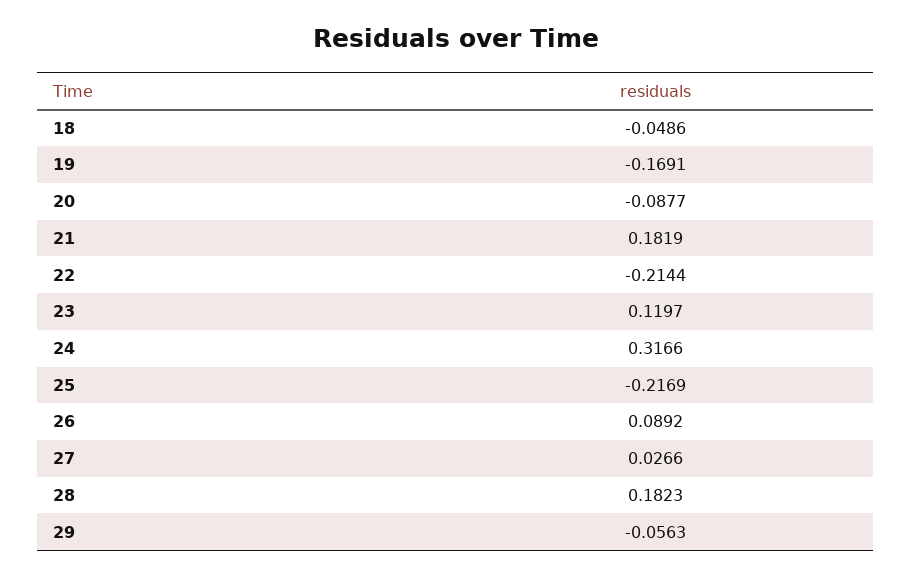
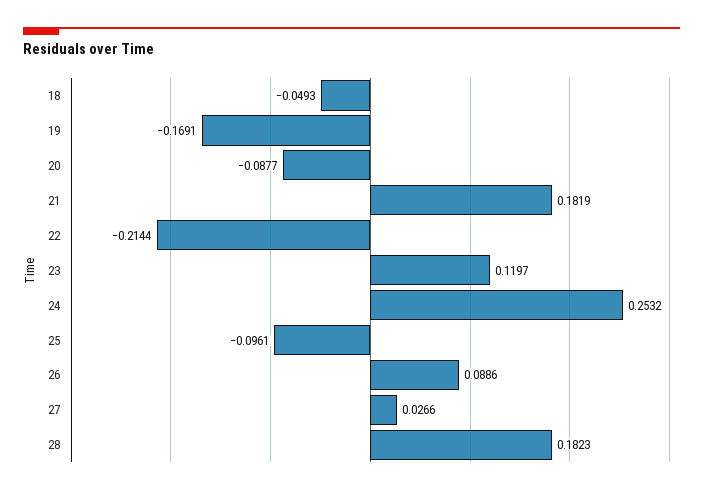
  {
-   "18": -0.0486,
+   "18": -0.0493,
    "19": -0.1691,
    "20": -0.0877,
    "21": 0.1819,
    "22": -0.2144,
    "23": 0.1197,
-   "24": 0.3166,
+   "24": 0.2532,
-   "25": -0.2169,
+   "25": -0.0961,
-   "26": 0.0892,
+   "26": 0.0886,
    "27": 0.0266,
-   "28": 0.1823,
+   "28": 0.1823
-   "29": -0.0563
  }

